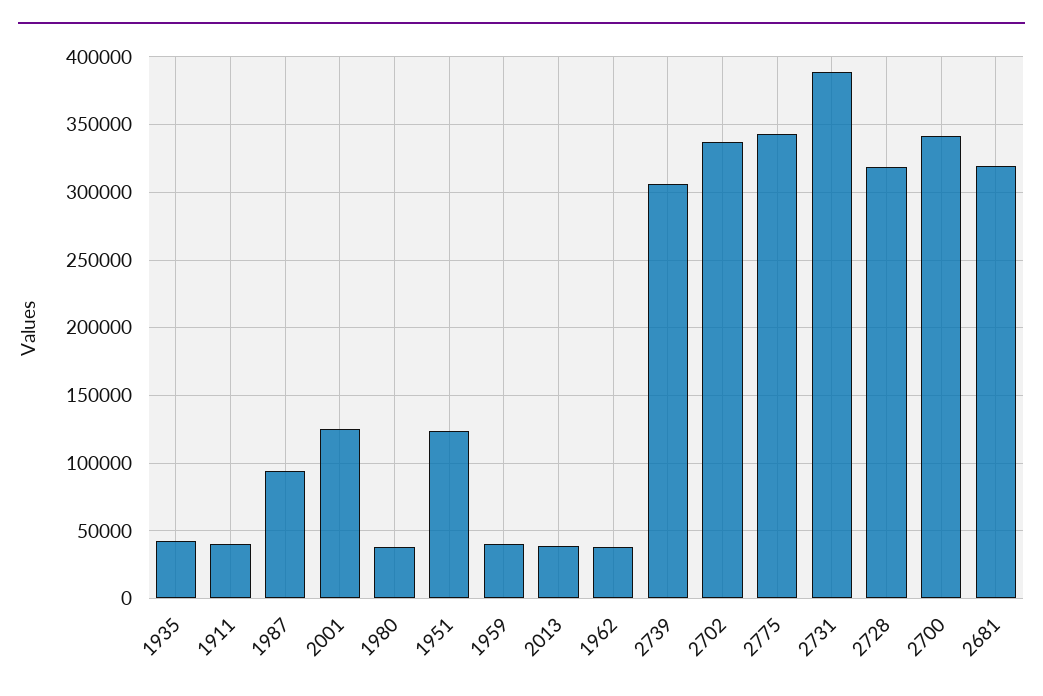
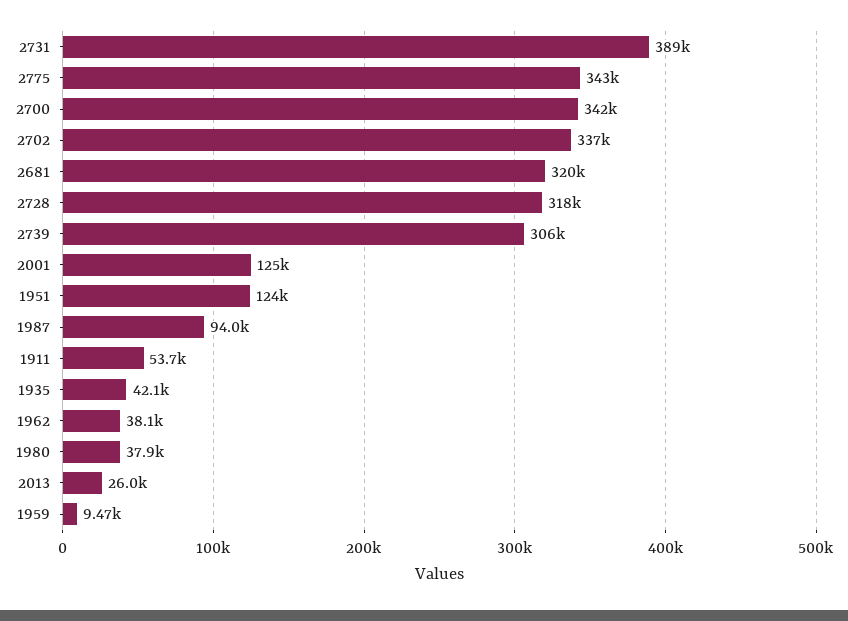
  {
    "1935": 42100,
-   "1911": 40000,
+   "1911": 53700,
    "1987": 94000,
    "2001": 125000,
    "1980": 37900,
    "1951": 124000,
-   "1959": 40000,
+   "1959": 9470,
-   "2013": 40000,
+   "2013": 26000,
    "1962": 38100,
    "2739": 306000,
    "2702": 337000,
    "2775": 343000,
    "2731": 389000,
    "2728": 318000,
    "2700": 342000,
    "2681": 320000
  }

